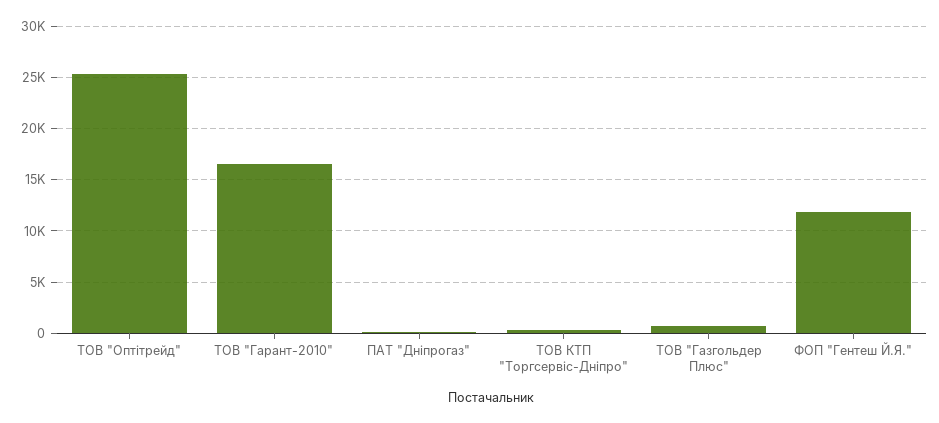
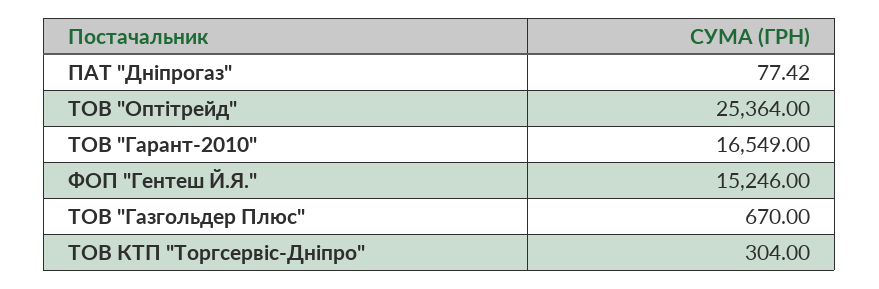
  {
    "ТОВ \"Оптітрейд\"": 25364,
    "ТОВ \"Гарант-2010\"": 16549,
    "ПАТ \"Дніпрогаз\"": 77.42,
    "ТОВ КТП \"Торгсервіс-Дніпро\"": 304,
    "ТОВ \"Газгольдер Плюс\"": 670,
-   "ФОП \"Гентеш Й.Я.\"": 12000
+   "ФОП \"Гентеш Й.Я.\"": 15246
  }

